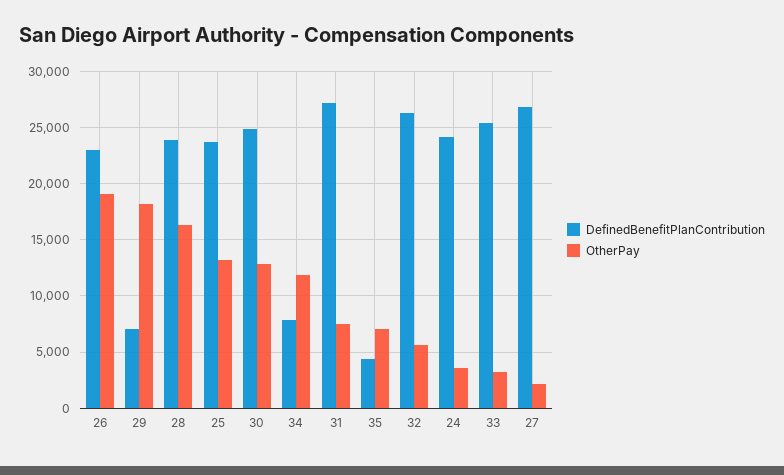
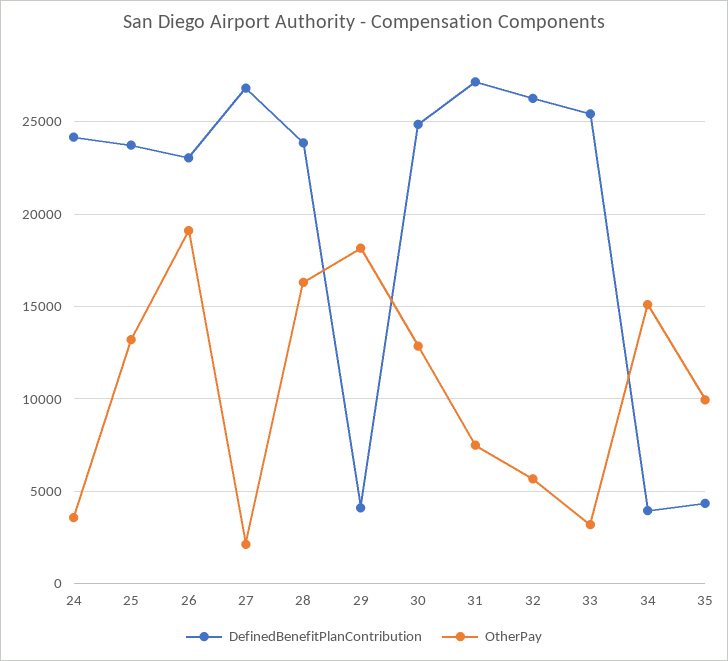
  {
    "DefinedBenefitPlanContribution": {
      "26": 23000,
-     "29": 7000,
+     "29": 4000,
      "28": 24000,
      "25": 23500,
      "30": 25000,
-     "34": 8000,
+     "34": 4000,
      "31": 27000,
      "35": 4500,
      "32": 26500,
      "24": 24000,
      "33": 25500,
      "27": 27000
    },
    "OtherPay": {
      "26": 19000,
      "29": 18000,
      "28": 16500,
      "25": 13000,
      "30": 13000,
-     "34": 12000,
+     "34": 15000,
      "31": 7500,
-     "35": 7000,
+     "35": 10000,
      "32": 5500,
      "24": 3500,
      "33": 3000,
      "27": 2000
    }
  }

